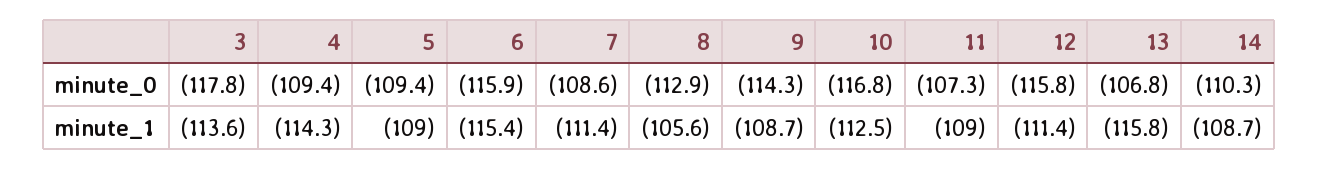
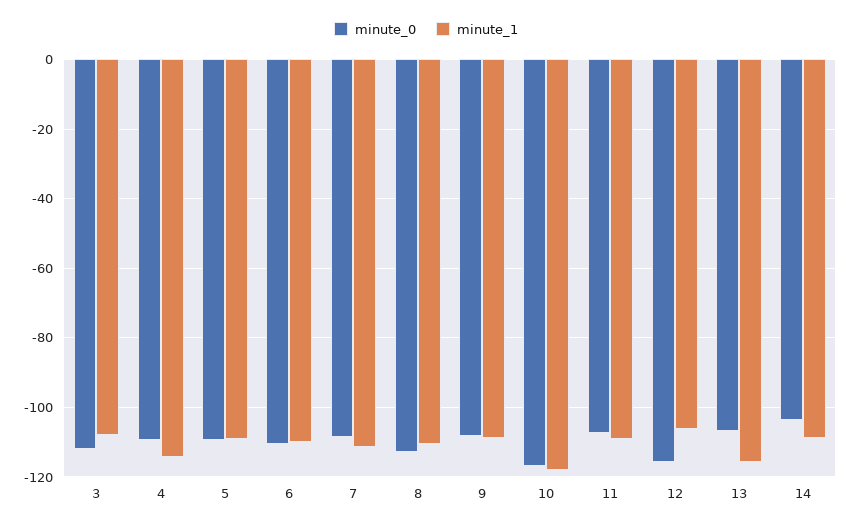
  {
    "minute_0": {
-     "3": -117.8,
+     "3": -112,
      "4": -109.4,
      "5": -109.4,
-     "6": -115.9,
+     "6": -110,
      "7": -108.6,
      "8": -112.9,
-     "9": -114.3,
+     "9": -108,
      "10": -116.8,
      "11": -107.3,
      "12": -115.8,
      "13": -106.8,
-     "14": -110.3
+     "14": -104
    },
    "minute_1": {
-     "3": -113.6,
+     "3": -108,
      "4": -114.3,
      "5": -109,
-     "6": -115.4,
+     "6": -110,
      "7": -111.4,
-     "8": -105.6,
+     "8": -110,
      "9": -108.7,
-     "10": -112.5,
+     "10": -118,
      "11": -109,
-     "12": -111.4,
+     "12": -106,
      "13": -115.8,
      "14": -108.7
    }
  }

